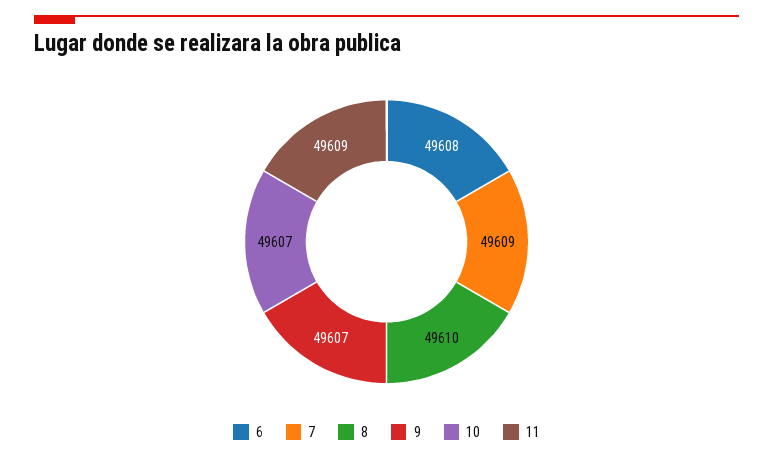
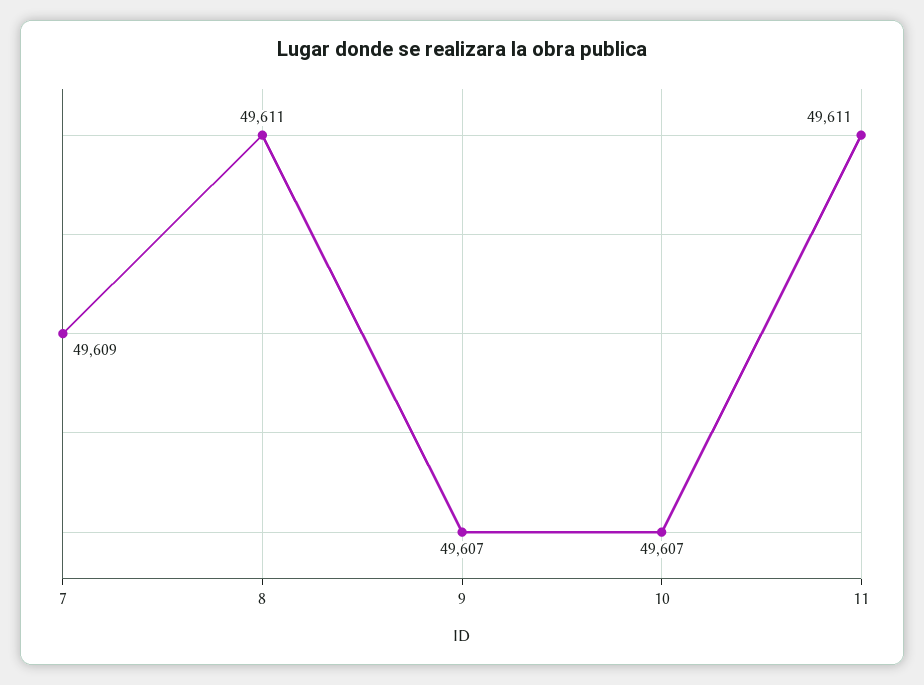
  {
-   "6": 49608,
    "7": 49609,
-   "8": 49610,
+   "8": 49611,
    "9": 49607,
    "10": 49607,
-   "11": 49609
+   "11": 49611
  }

